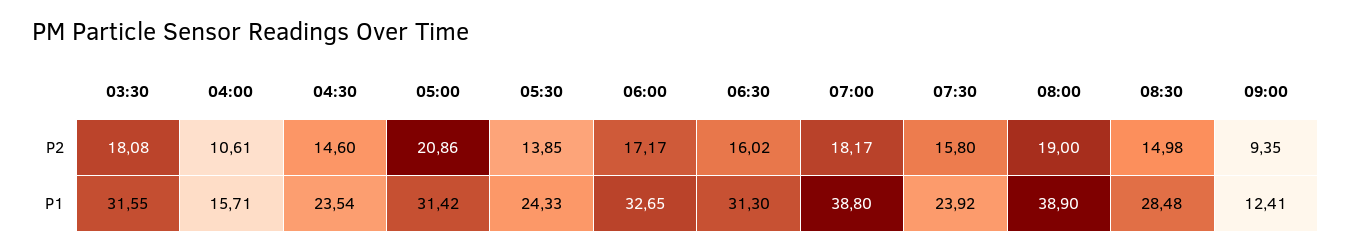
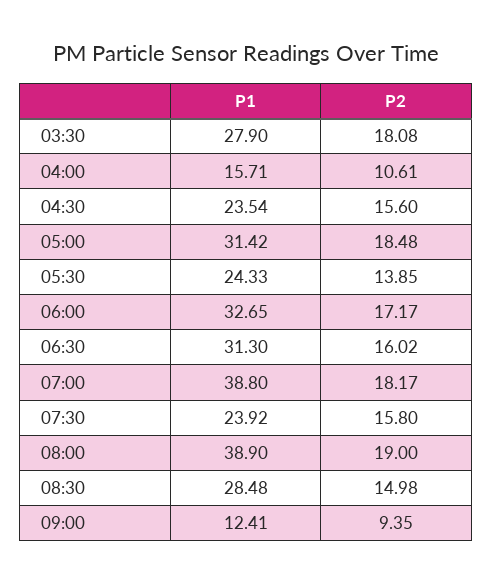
  {
    "03:30": {
      "P2": 18.08,
-     "P1": 31.55
+     "P1": 27.9
    },
    "04:00": {
      "P2": 10.61,
      "P1": 15.71
    },
    "04:30": {
-     "P2": 14.6,
+     "P2": 15.6,
      "P1": 23.54
    },
    "05:00": {
-     "P2": 20.86,
+     "P2": 18.48,
      "P1": 31.42
    },
    "05:30": {
      "P2": 13.85,
      "P1": 24.33
    },
    "06:00": {
      "P2": 17.17,
      "P1": 32.65
    },
    "06:30": {
      "P2": 16.02,
      "P1": 31.3
    },
    "07:00": {
      "P2": 18.17,
      "P1": 38.8
    },
    "07:30": {
      "P2": 15.8,
      "P1": 23.92
    },
    "08:00": {
      "P2": 19,
      "P1": 38.9
    },
    "08:30": {
      "P2": 14.98,
      "P1": 28.48
    },
    "09:00": {
      "P2": 9.35,
      "P1": 12.41
    }
  }

